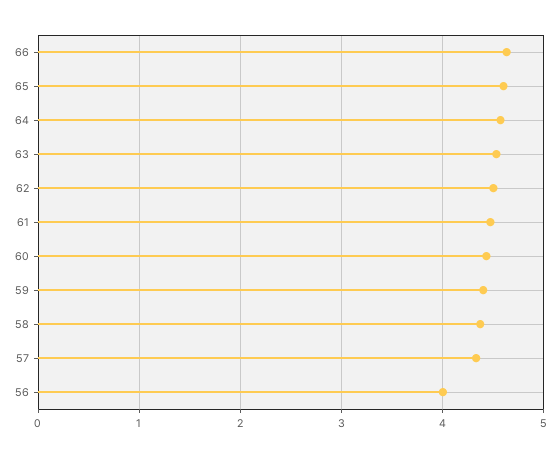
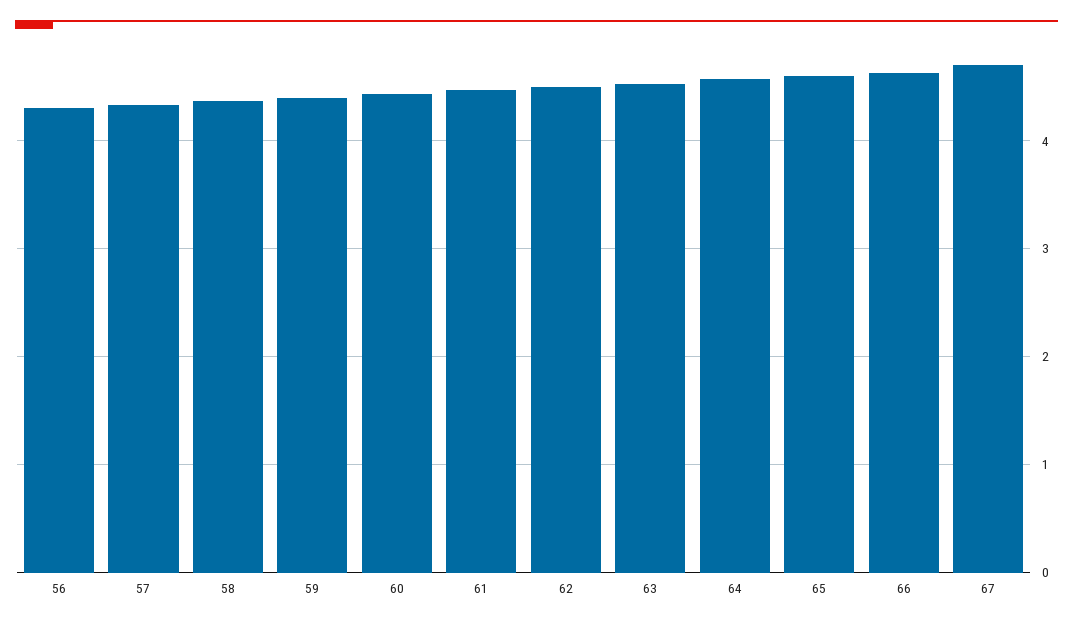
  {
    "66": 4.6,
    "65": 4.6,
    "64": 4.6,
    "63": 4.5,
    "62": 4.5,
    "61": 4.5,
    "60": 4.4,
    "59": 4.4,
    "58": 4.4,
    "57": 4.3,
-   "56": 4
+   "56": 4.3,
+   "67": 4.7
  }

